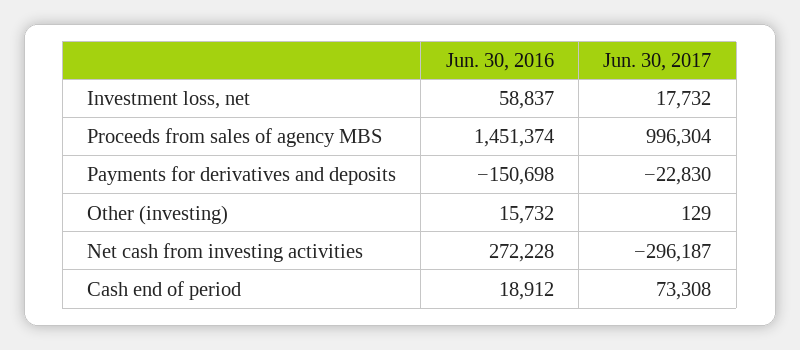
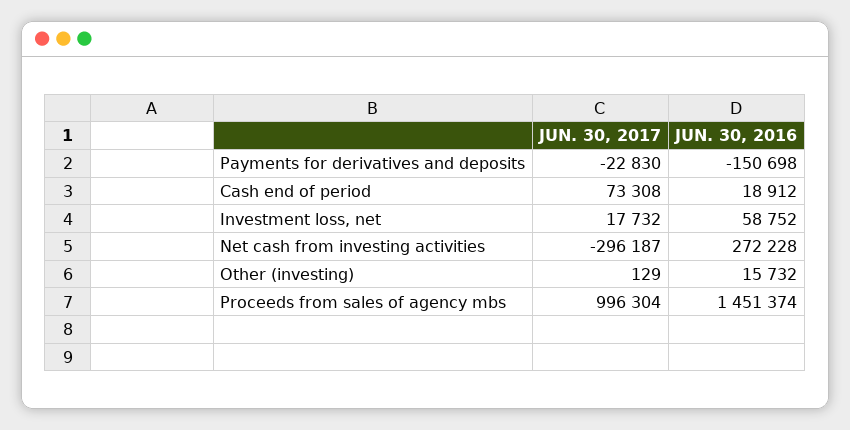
  {
    "Jun. 30, 2016": {
-     "Investment loss, net": 58837,
+     "Investment loss, net": 58752,
      "Proceeds from sales of agency MBS": 1451374,
      "Payments for derivatives and deposits": -150698,
      "Other (investing)": 15732,
      "Net cash from investing activities": 272228,
      "Cash end of period": 18912
    },
    "Jun. 30, 2017": {
      "Investment loss, net": 17732,
      "Proceeds from sales of agency MBS": 996304,
      "Payments for derivatives and deposits": -22830,
      "Other (investing)": 129,
      "Net cash from investing activities": -296187,
      "Cash end of period": 73308
    }
  }

